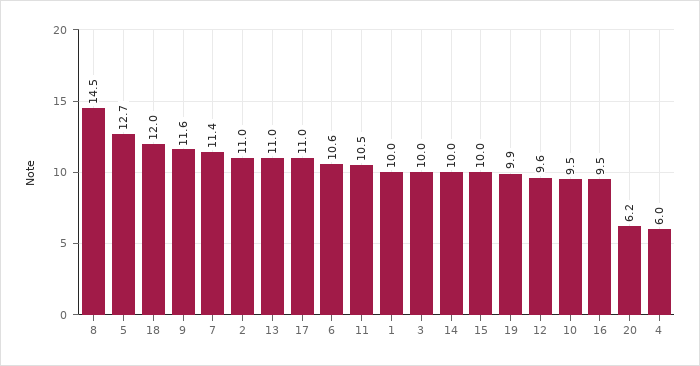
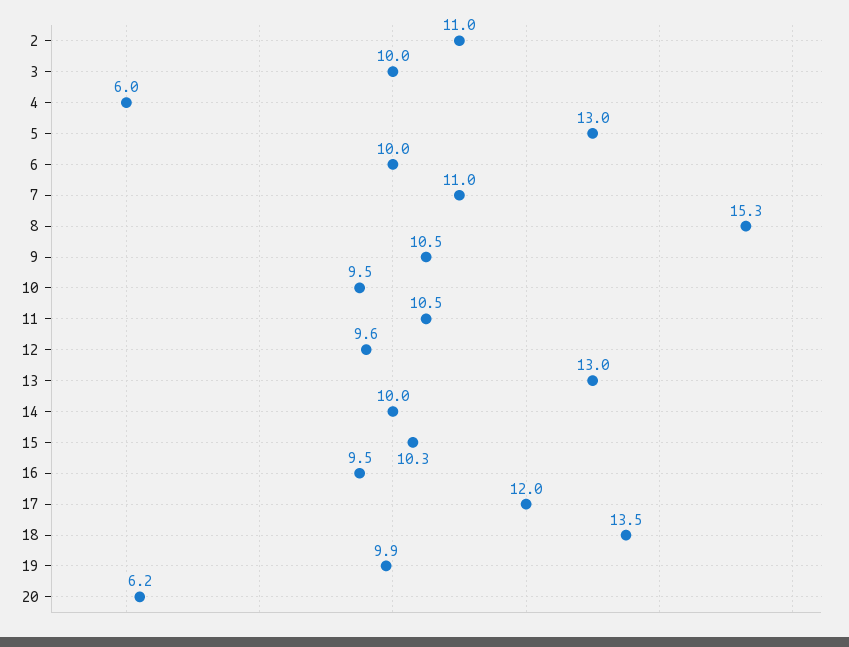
  {
-   "8": 14.5,
+   "8": 15.3,
-   "5": 12.7,
+   "5": 13,
-   "18": 12,
+   "18": 13.5,
-   "9": 11.6,
+   "9": 10.5,
-   "7": 11.4,
+   "7": 11,
    "2": 11,
-   "13": 11,
+   "13": 13,
-   "17": 11,
+   "17": 12,
-   "6": 10.6,
+   "6": 10,
    "11": 10.5,
-   "1": 10,
    "3": 10,
    "14": 10,
-   "15": 10,
+   "15": 10.3,
    "19": 9.9,
    "12": 9.6,
    "10": 9.5,
    "16": 9.5,
    "20": 6.2,
    "4": 6
  }

